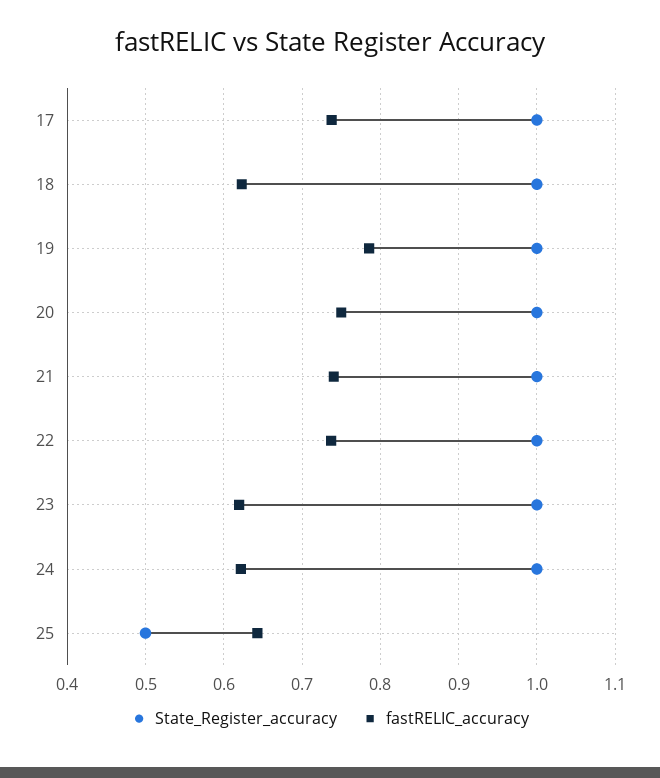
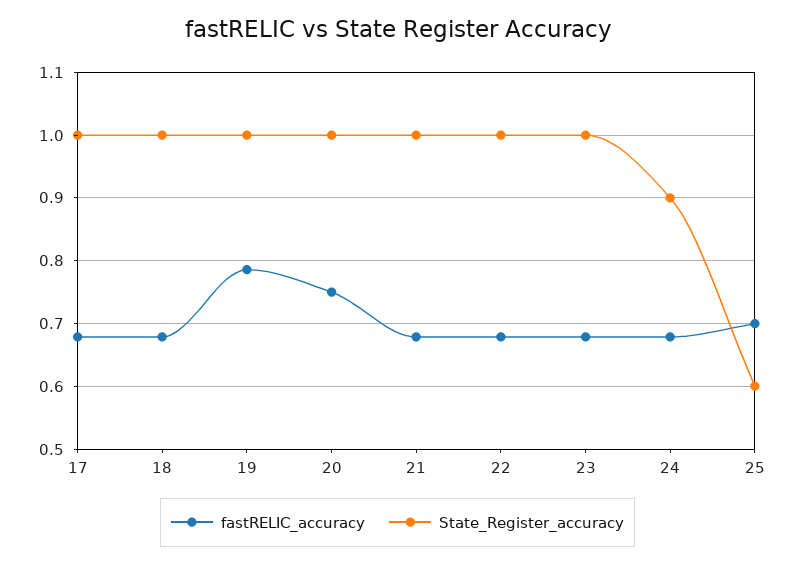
  {
    "State_Register_accuracy": {
      "17": 1,
      "18": 1,
      "19": 1,
      "20": 1,
      "21": 1,
      "22": 1,
      "23": 1,
-     "24": 1,
+     "24": 0.9,
-     "25": 0.5
+     "25": 0.6
    },
    "fastRELIC_accuracy": {
-     "17": 0.74,
+     "17": 0.68,
-     "18": 0.62,
+     "18": 0.68,
      "19": 0.79,
      "20": 0.75,
-     "21": 0.74,
+     "21": 0.68,
-     "22": 0.74,
+     "22": 0.68,
-     "23": 0.62,
+     "23": 0.68,
-     "24": 0.62,
+     "24": 0.68,
-     "25": 0.64
+     "25": 0.7
    }
  }

